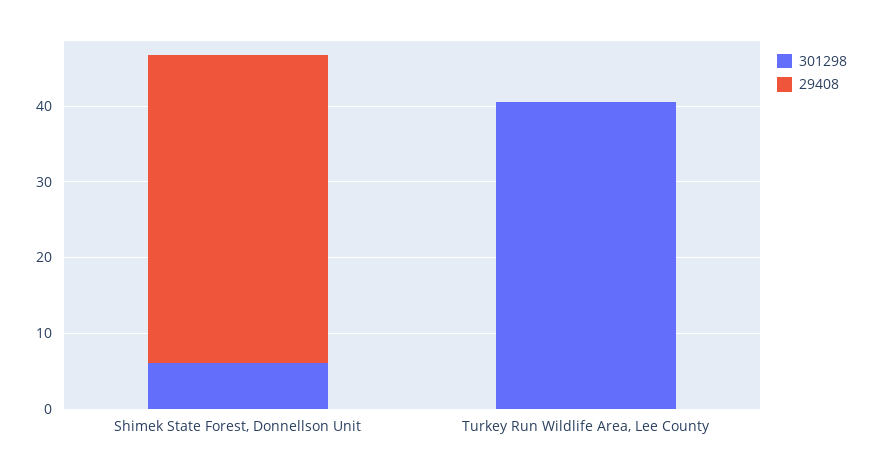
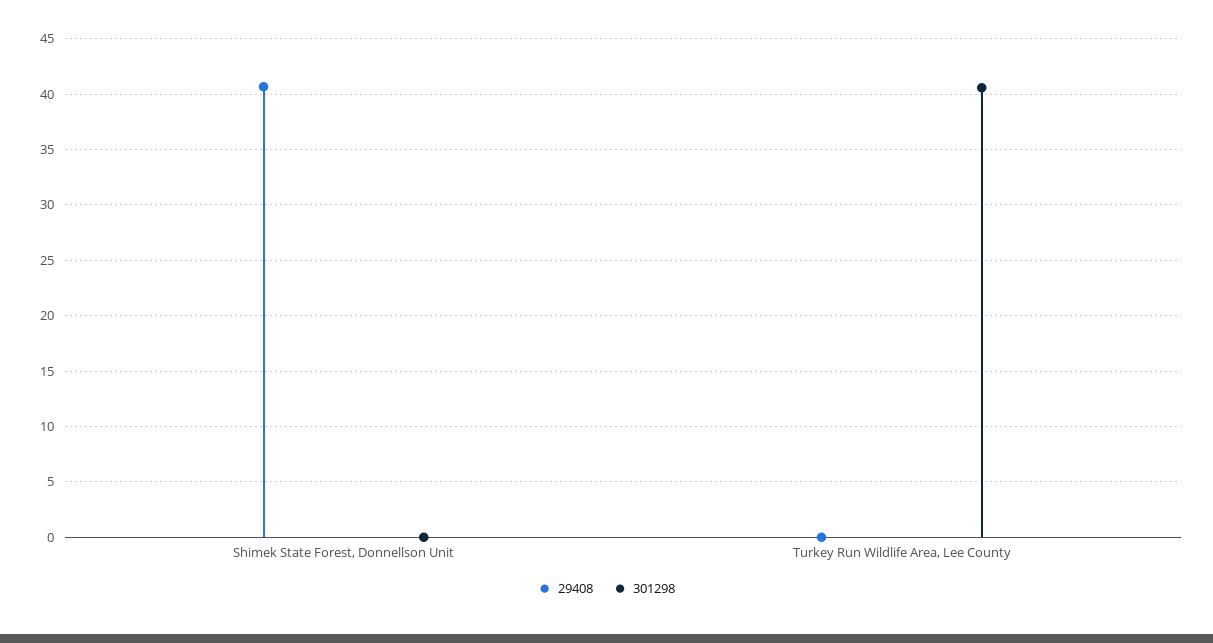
  {
    "301298": {
-     "Shimek State Forest, Donnellson Unit": 6,
+     "Shimek State Forest, Donnellson Unit": 0,
      "Turkey Run Wildlife Area, Lee County": 41
    },
    "29408": {
      "Shimek State Forest, Donnellson Unit": 41,
      "Turkey Run Wildlife Area, Lee County": 0
    }
  }

